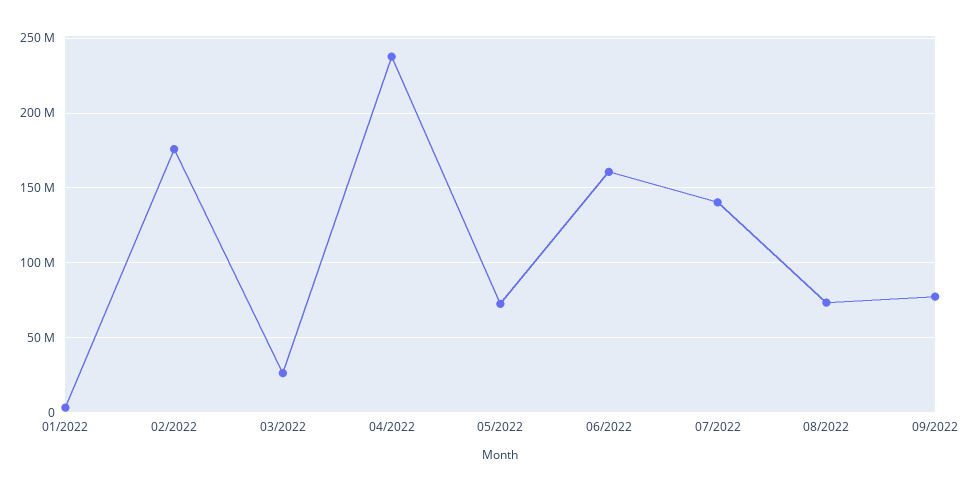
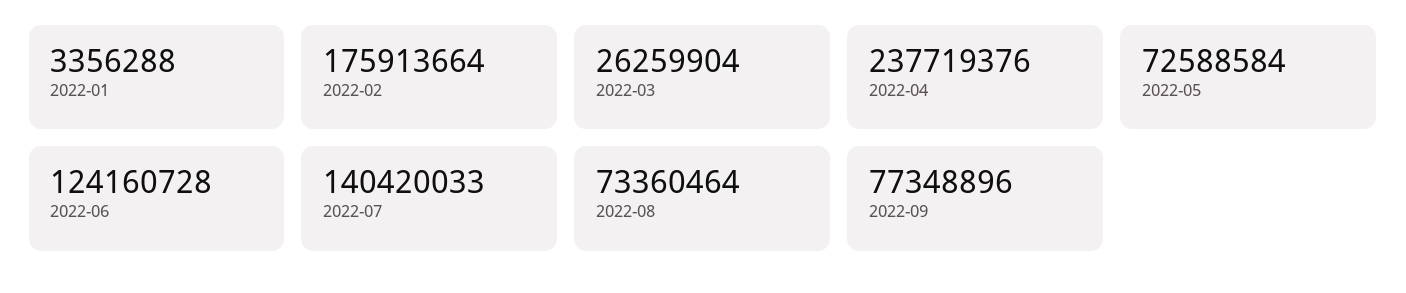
  {
    "01/2022": 3356288,
    "02/2022": 175913664,
    "03/2022": 26259904,
    "04/2022": 237719376,
    "05/2022": 72588584,
-   "06/2022": 160000000,
+   "06/2022": 124160728,
    "07/2022": 140420033,
    "08/2022": 73360464,
    "09/2022": 77348896
  }

